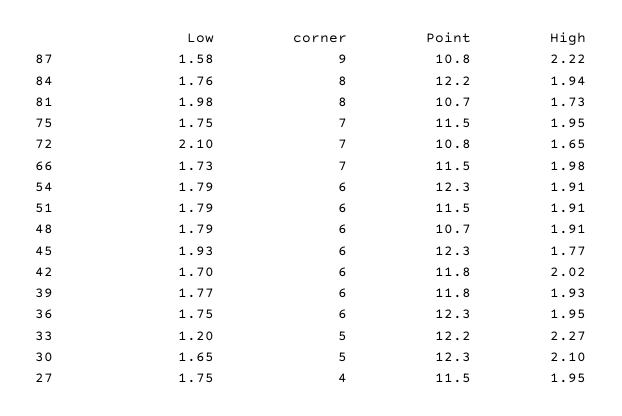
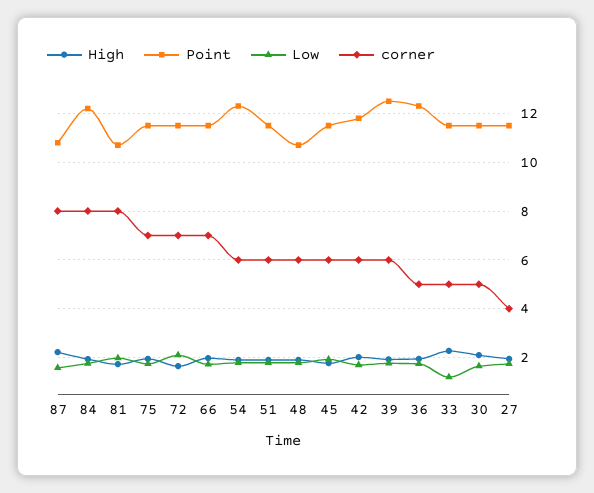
  {
    "Low": {
      "87": 1.58,
      "84": 1.76,
      "81": 1.98,
      "75": 1.75,
      "72": 2.1,
      "66": 1.73,
      "54": 1.79,
      "51": 1.79,
      "48": 1.79,
      "45": 1.93,
      "42": 1.7,
      "39": 1.77,
      "36": 1.75,
      "33": 1.2,
      "30": 1.65,
      "27": 1.75
    },
    "corner": {
-     "87": 9,
+     "87": 8,
      "84": 8,
      "81": 8,
      "75": 7,
      "72": 7,
      "66": 7,
      "54": 6,
      "51": 6,
      "48": 6,
      "45": 6,
      "42": 6,
      "39": 6,
-     "36": 6,
+     "36": 5,
      "33": 5,
      "30": 5,
      "27": 4
    },
    "Point": {
      "87": 10.8,
      "84": 12.2,
      "81": 10.7,
      "75": 11.5,
-     "72": 10.8,
+     "72": 11.5,
      "66": 11.5,
      "54": 12.3,
      "51": 11.5,
      "48": 10.7,
-     "45": 12.3,
+     "45": 11.5,
      "42": 11.8,
-     "39": 11.8,
+     "39": 12.5,
      "36": 12.3,
-     "33": 12.2,
+     "33": 11.5,
-     "30": 12.3,
+     "30": 11.5,
      "27": 11.5
    },
    "High": {
      "87": 2.22,
      "84": 1.94,
      "81": 1.73,
      "75": 1.95,
      "72": 1.65,
      "66": 1.98,
      "54": 1.91,
      "51": 1.91,
      "48": 1.91,
      "45": 1.77,
      "42": 2.02,
      "39": 1.93,
      "36": 1.95,
      "33": 2.27,
      "30": 2.1,
      "27": 1.95
    }
  }

